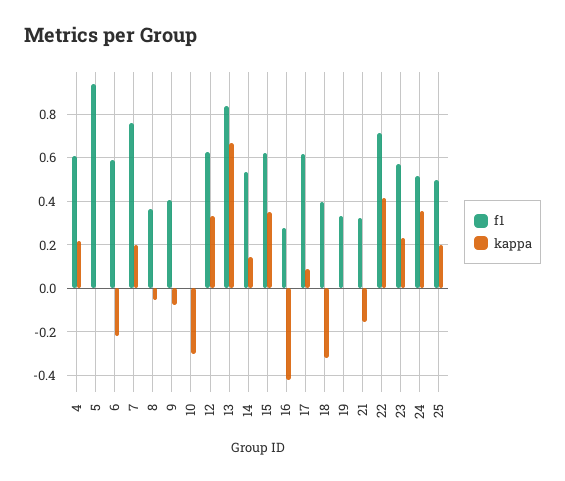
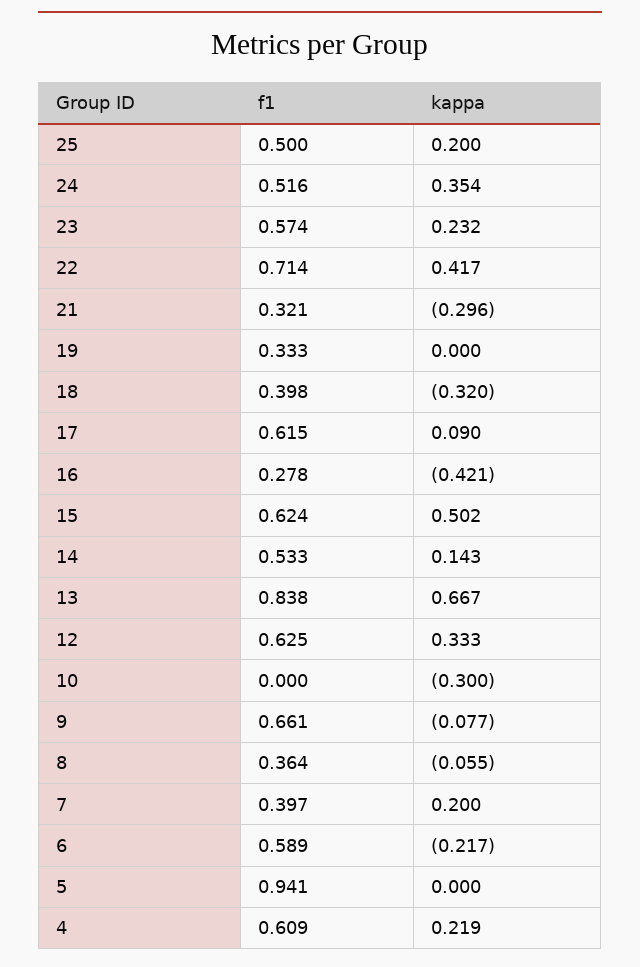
  {
    "f1": {
      "4": 0.609,
      "5": 0.941,
      "6": 0.589,
-     "7": 0.75,
+     "7": 0.397,
      "8": 0.364,
-     "9": 0.4,
+     "9": 0.661,
      "10": 0,
      "12": 0.625,
      "13": 0.838,
      "14": 0.533,
      "15": 0.624,
      "16": 0.278,
      "17": 0.615,
      "18": 0.398,
      "19": 0.333,
      "21": 0.321,
      "22": 0.714,
      "23": 0.574,
      "24": 0.516,
      "25": 0.5
    },
    "kappa": {
      "4": 0.219,
      "5": 0,
      "6": -0.217,
      "7": 0.2,
      "8": -0.055,
      "9": -0.077,
      "10": -0.3,
      "12": 0.333,
      "13": 0.667,
      "14": 0.143,
-     "15": 0.35,
+     "15": 0.502,
      "16": -0.421,
      "17": 0.09,
      "18": -0.32,
      "19": 0,
-     "21": -0.15,
+     "21": -0.296,
      "22": 0.417,
      "23": 0.232,
      "24": 0.354,
      "25": 0.2
    }
  }

